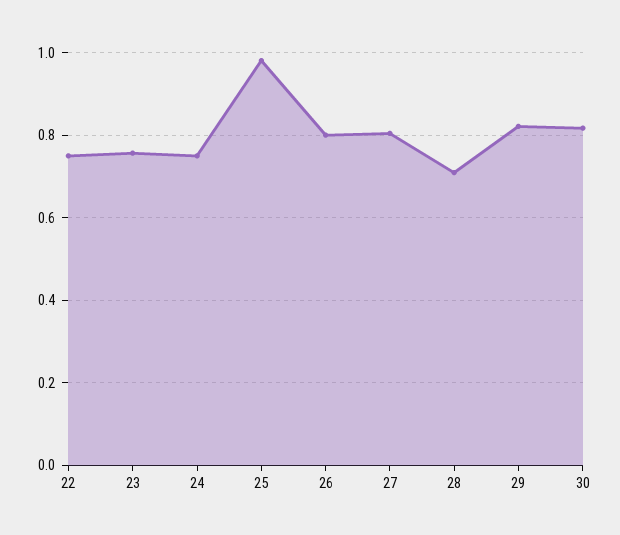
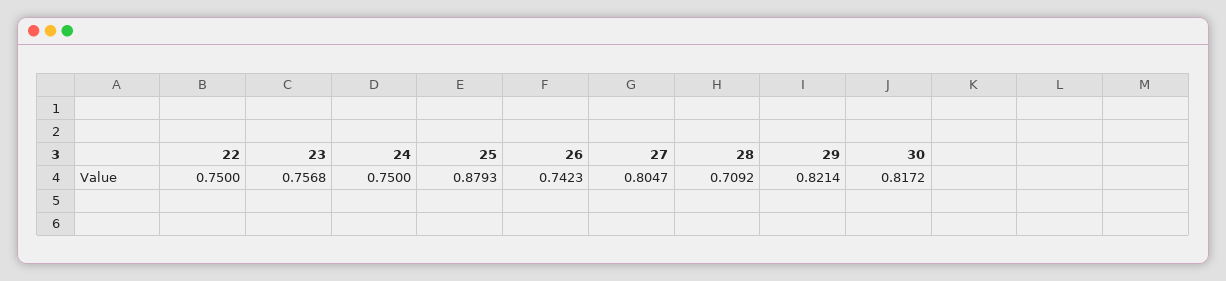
  {
    "22": 0.75,
    "23": 0.7568,
    "24": 0.75,
-   "25": 0.98,
+   "25": 0.8793,
-   "26": 0.8,
+   "26": 0.7423,
    "27": 0.8047,
    "28": 0.7092,
    "29": 0.8214,
    "30": 0.8172
  }

